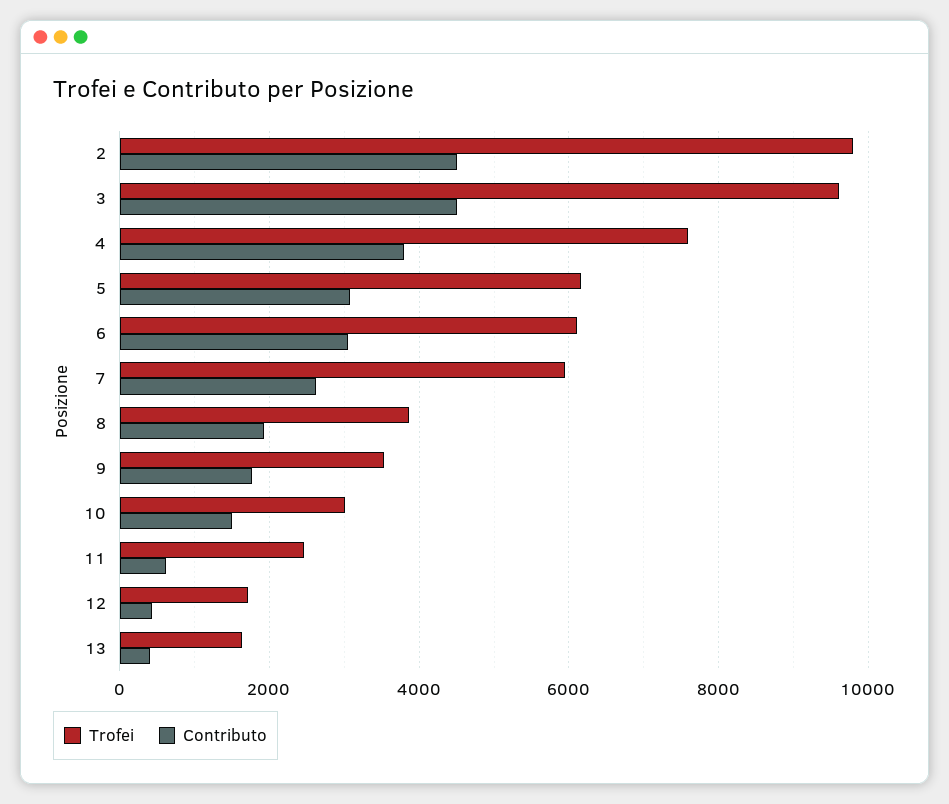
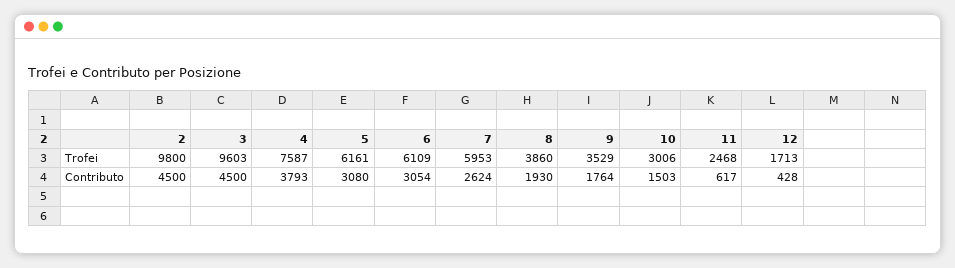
  {
    "Trofei": {
      "2": 9800,
      "3": 9603,
      "4": 7587,
      "5": 6161,
      "6": 6109,
      "7": 5953,
      "8": 3860,
      "9": 3529,
      "10": 3006,
      "11": 2468,
-     "12": 1713,
+     "12": 1713
-     "13": 1600
    },
    "Contributo": {
      "2": 4500,
      "3": 4500,
      "4": 3793,
      "5": 3080,
      "6": 3054,
      "7": 2624,
      "8": 1930,
      "9": 1764,
      "10": 1503,
      "11": 617,
-     "12": 428,
+     "12": 428
-     "13": 400
    }
  }

